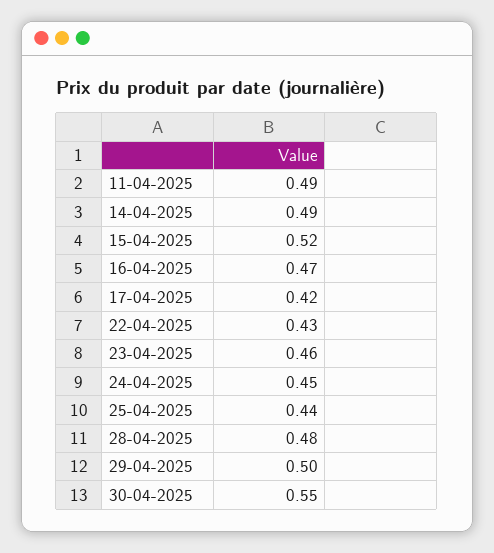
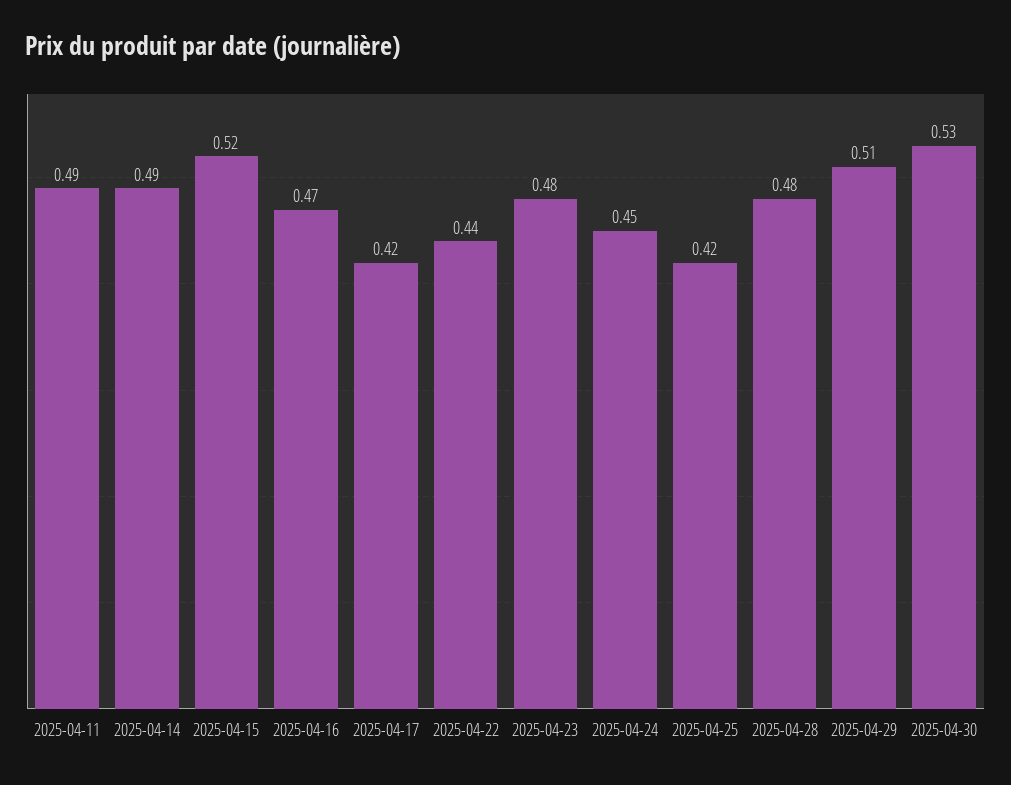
  {
    "11-04-2025": 0.49,
    "14-04-2025": 0.49,
    "15-04-2025": 0.52,
    "16-04-2025": 0.47,
    "17-04-2025": 0.42,
-   "22-04-2025": 0.43,
+   "22-04-2025": 0.44,
-   "23-04-2025": 0.46,
+   "23-04-2025": 0.48,
    "24-04-2025": 0.45,
-   "25-04-2025": 0.44,
+   "25-04-2025": 0.42,
    "28-04-2025": 0.48,
-   "29-04-2025": 0.5,
+   "29-04-2025": 0.51,
-   "30-04-2025": 0.55
+   "30-04-2025": 0.53
  }

